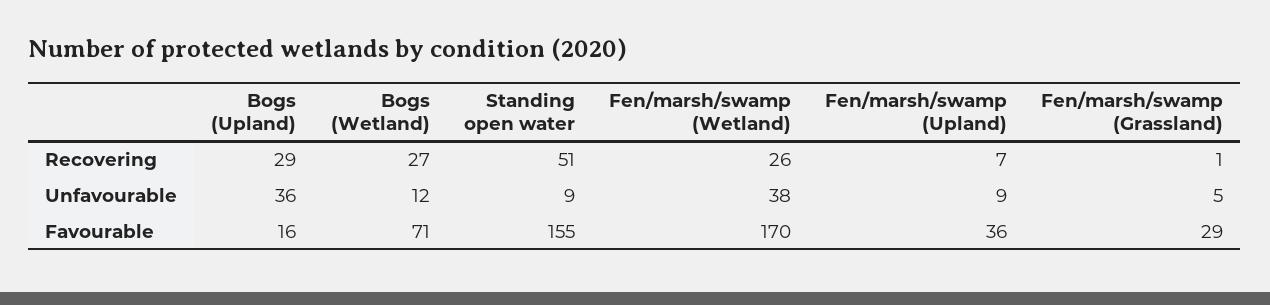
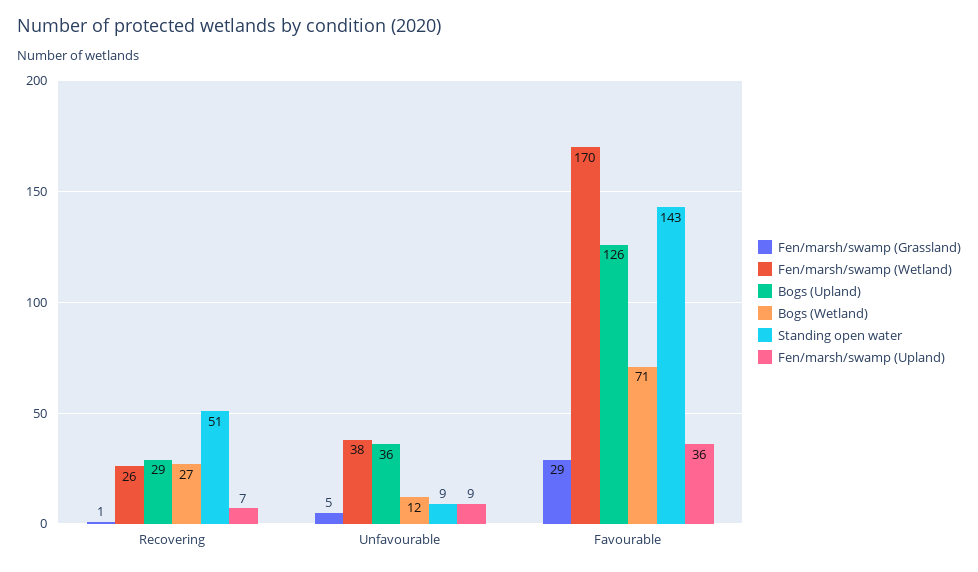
  {
    "Bogs (Upland)": {
      "Recovering": 29,
      "Unfavourable": 36,
-     "Favourable": 16
+     "Favourable": 126
    },
    "Bogs (Wetland)": {
      "Recovering": 27,
      "Unfavourable": 12,
      "Favourable": 71
    },
    "Standing open water": {
      "Recovering": 51,
      "Unfavourable": 9,
-     "Favourable": 155
+     "Favourable": 143
    },
    "Fen/marsh/swamp (Wetland)": {
      "Recovering": 26,
      "Unfavourable": 38,
      "Favourable": 170
    },
    "Fen/marsh/swamp (Upland)": {
      "Recovering": 7,
      "Unfavourable": 9,
      "Favourable": 36
    },
    "Fen/marsh/swamp (Grassland)": {
      "Recovering": 1,
      "Unfavourable": 5,
      "Favourable": 29
    }
  }

